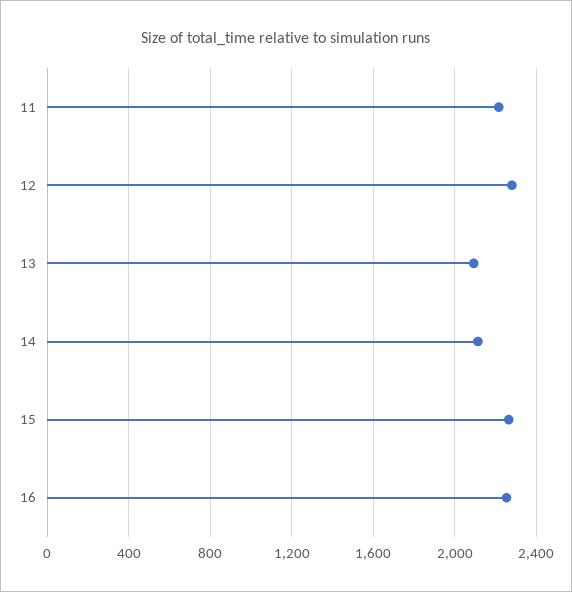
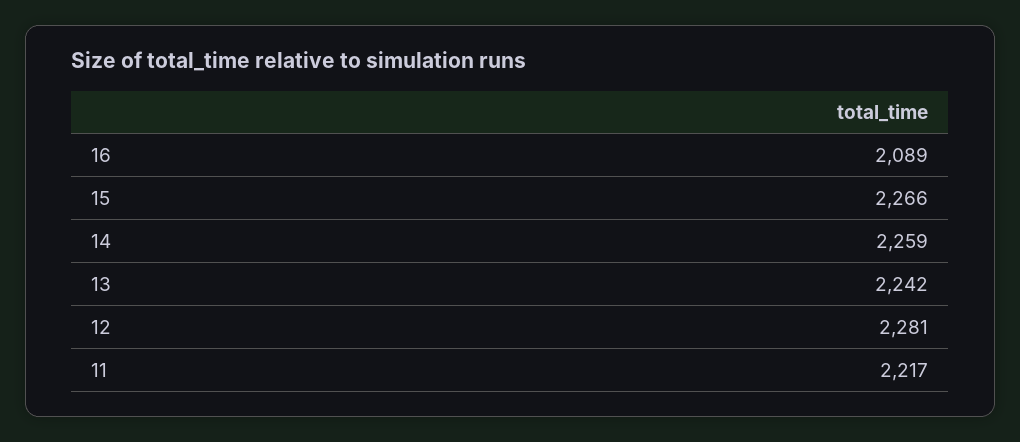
  {
    "11": 2217,
    "12": 2281,
-   "13": 2100,
+   "13": 2242,
-   "14": 2100,
+   "14": 2259,
    "15": 2266,
-   "16": 2250
+   "16": 2089
  }

